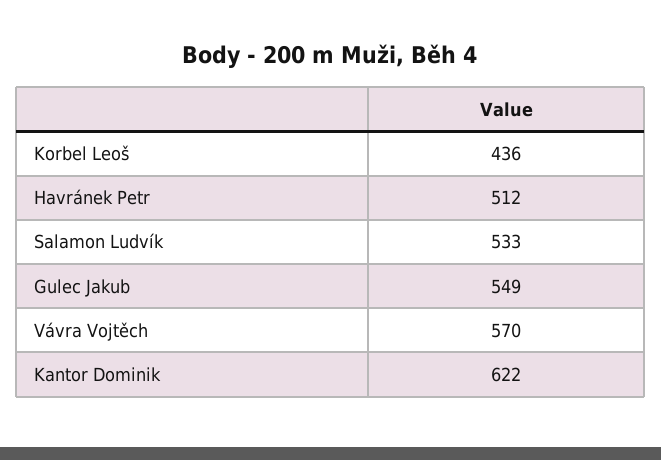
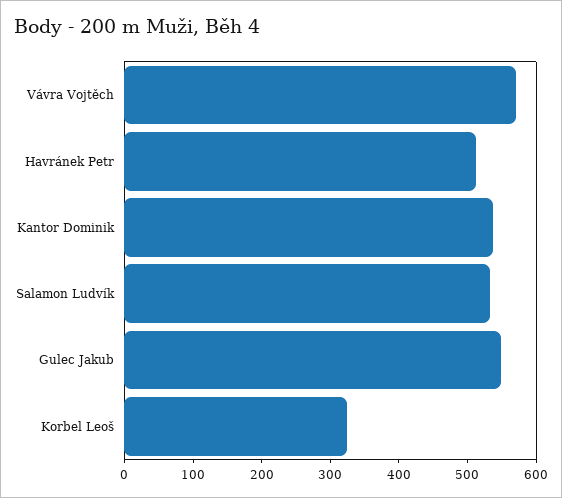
  {
-   "Korbel Leoš": 436,
+   "Korbel Leoš": 320,
    "Havránek Petr": 512,
    "Salamon Ludvík": 533,
    "Gulec Jakub": 549,
    "Vávra Vojtěch": 570,
-   "Kantor Dominik": 622
+   "Kantor Dominik": 540
  }

